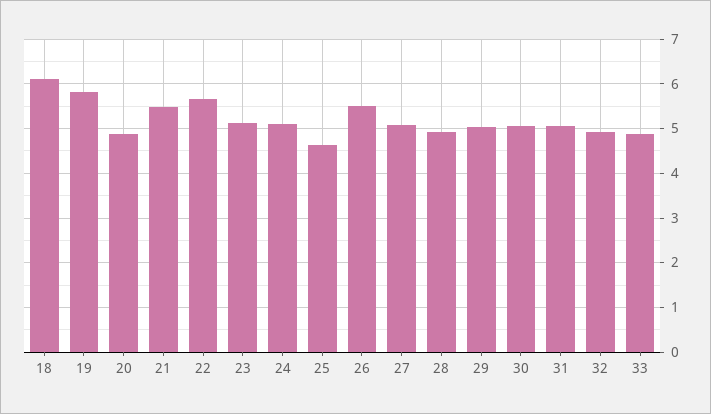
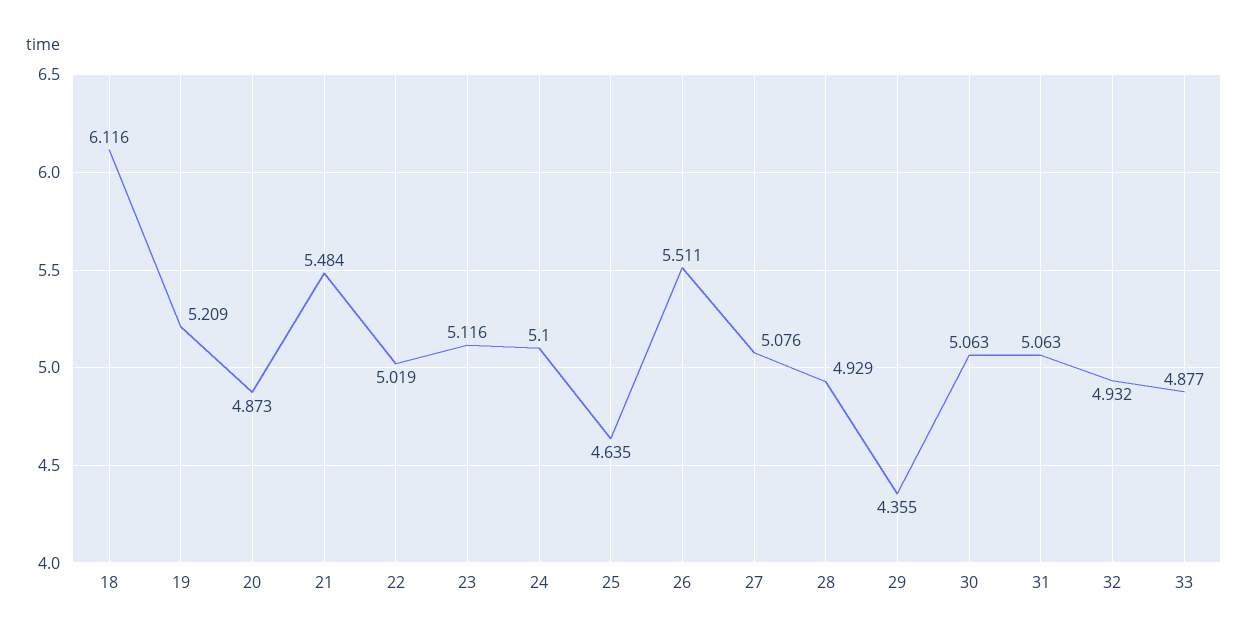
  {
    "18": 6.116,
-   "19": 5.8,
+   "19": 5.209,
    "20": 4.873,
    "21": 5.484,
-   "22": 5.6,
+   "22": 5.019,
    "23": 5.116,
    "24": 5.1,
    "25": 4.635,
    "26": 5.511,
    "27": 5.076,
    "28": 4.929,
-   "29": 5,
+   "29": 4.355,
    "30": 5.063,
    "31": 5.063,
    "32": 4.932,
    "33": 4.877
  }

